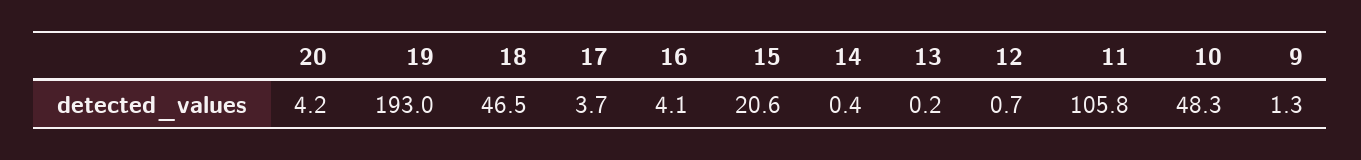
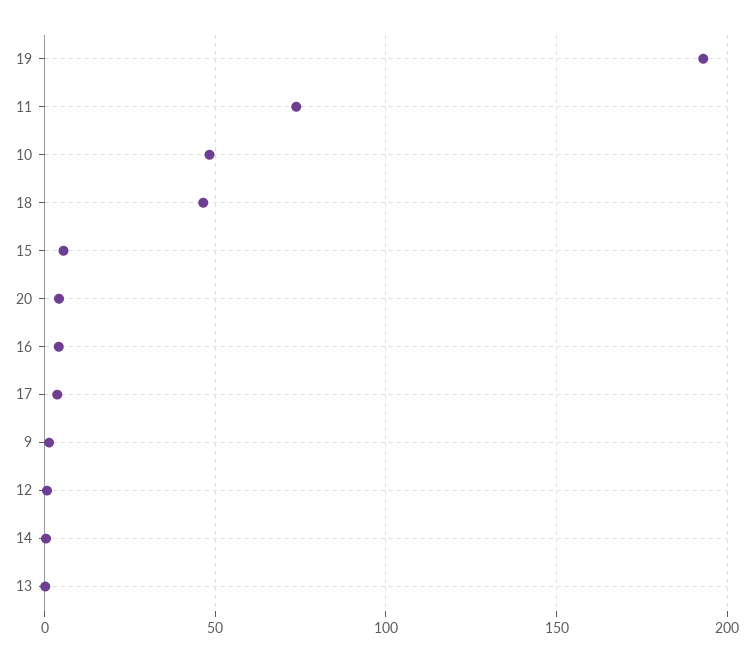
  {
    "20": 4.2,
    "19": 193,
    "18": 46.5,
    "17": 3.7,
    "16": 4.1,
-   "15": 20.6,
+   "15": 5,
    "14": 0.4,
    "13": 0.2,
    "12": 0.7,
-   "11": 105.8,
+   "11": 75,
    "10": 48.3,
    "9": 1.3
  }

